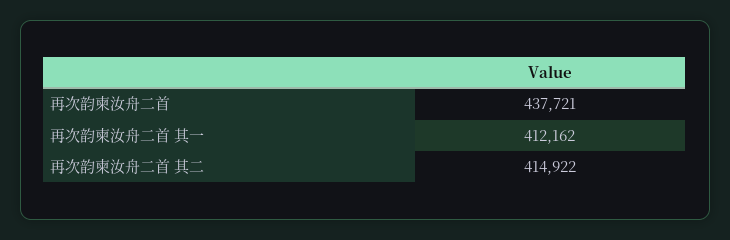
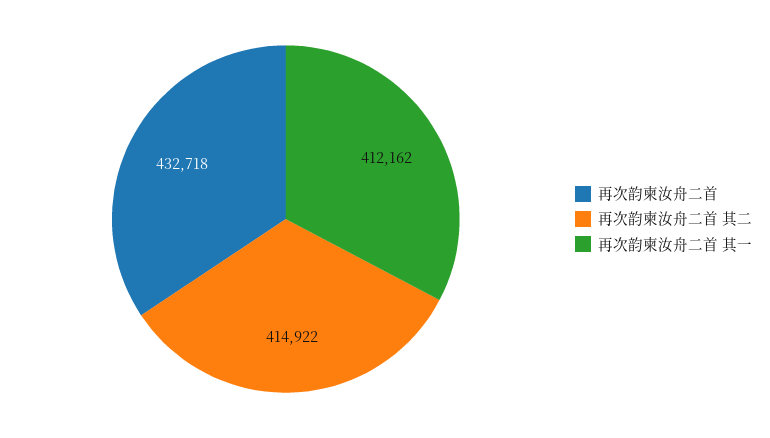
  {
-   "再次韵柬汝舟二首": 437721,
+   "再次韵柬汝舟二首": 432718,
    "再次韵柬汝舟二首 其一": 412162,
    "再次韵柬汝舟二首 其二": 414922
  }

